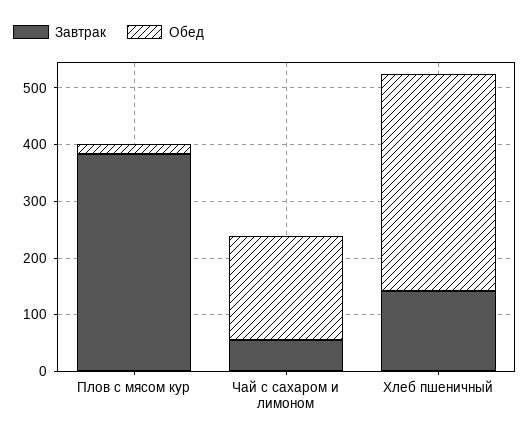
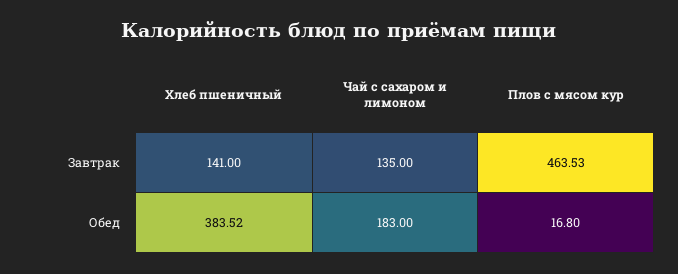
  {
    "Завтрак": {
-     "Плов с мясом кур": 380,
+     "Плов с мясом кур": 463.53,
-     "Чай с сахаром и лимоном": 60,
+     "Чай с сахаром и лимоном": 135,
      "Хлеб пшеничный": 141
    },
    "Обед": {
      "Плов с мясом кур": 16.8,
      "Чай с сахаром и лимоном": 183,
      "Хлеб пшеничный": 383.52
    }
  }

